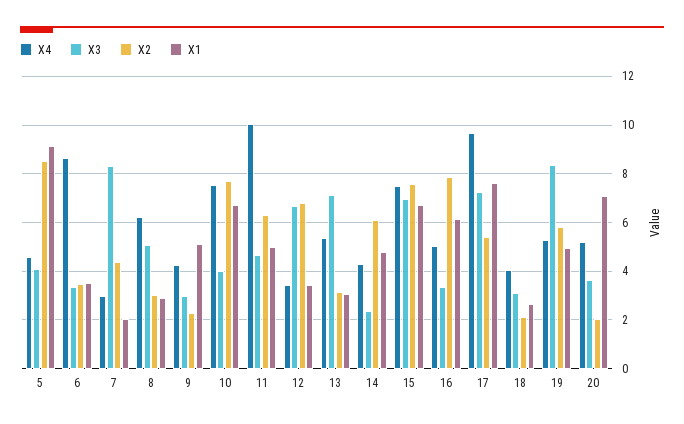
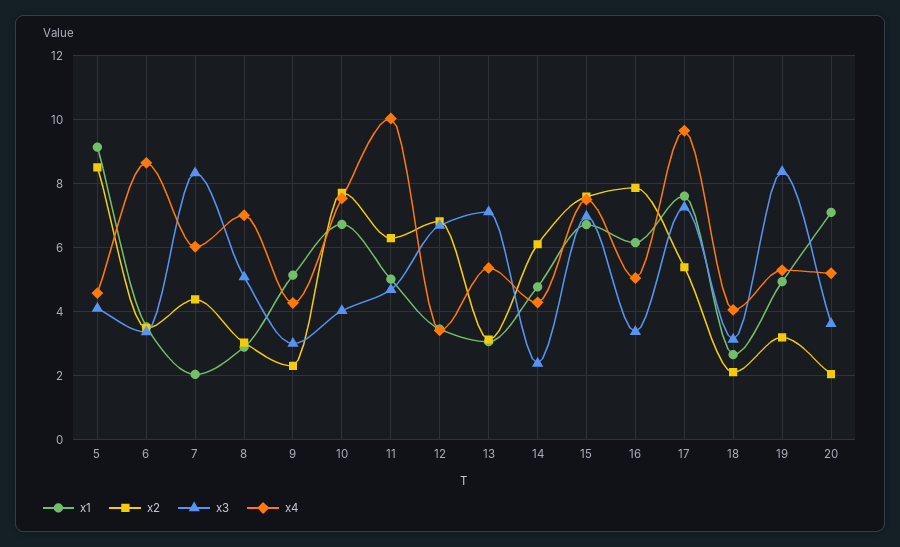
  {
    "X4": {
      "5": 4.6,
      "6": 8.6,
-     "7": 3,
+     "7": 6,
-     "8": 6.25,
+     "8": 7,
      "9": 4.2,
      "10": 7.6,
      "11": 10,
      "12": 3.4,
      "13": 5.4,
      "14": 4.2,
      "15": 7.6,
      "16": 5,
      "17": 9.6,
      "18": 4,
      "19": 5.2,
      "20": 5.2
    },
    "X3": {
      "5": 4,
      "6": 3.4,
      "7": 8.4,
      "8": 5,
      "9": 3,
      "10": 4,
      "11": 4.6,
      "12": 6.6,
      "13": 7.2,
      "14": 2.4,
      "15": 7,
      "16": 3.4,
      "17": 7.2,
      "18": 3.2,
      "19": 8.4,
      "20": 3.6
    },
    "X2": {
      "5": 8.6,
      "6": 3.4,
      "7": 4.4,
      "8": 3,
      "9": 2.4,
      "10": 7.8,
      "11": 6.2,
      "12": 6.8,
      "13": 3.2,
      "14": 6.2,
      "15": 7.6,
      "16": 7.8,
      "17": 5.4,
      "18": 2.2,
-     "19": 5.75,
+     "19": 3.2,
      "20": 2
    },
    "X1": {
      "5": 9.2,
      "6": 3.6,
      "7": 2,
      "8": 2.8,
      "9": 5.2,
      "10": 6.8,
      "11": 5,
      "12": 3.4,
      "13": 3,
      "14": 4.8,
      "15": 6.8,
      "16": 6.2,
      "17": 7.6,
      "18": 2.6,
      "19": 5,
      "20": 7
    }
  }

